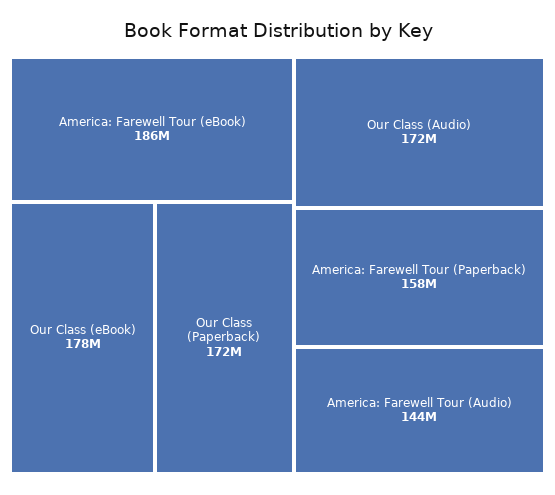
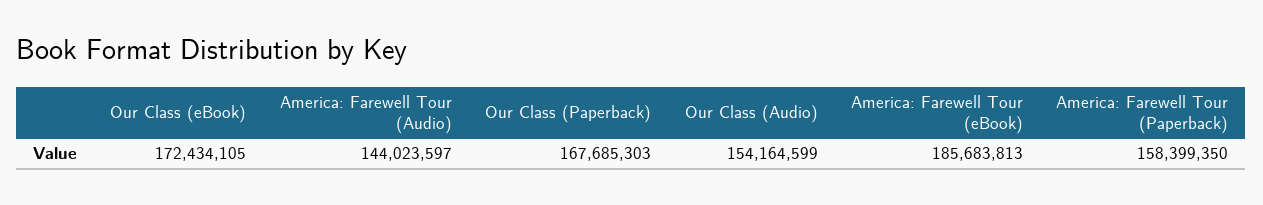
  {
    "America: Farewell Tour (eBook)": 185683813,
-   "Our Class (eBook)": 178000000,
+   "Our Class (eBook)": 172434105,
-   "Our Class (Paperback)": 172000000,
+   "Our Class (Paperback)": 167685303,
-   "Our Class (Audio)": 172000000,
+   "Our Class (Audio)": 154164599,
    "America: Farewell Tour (Paperback)": 158399350,
    "America: Farewell Tour (Audio)": 144023597
  }

